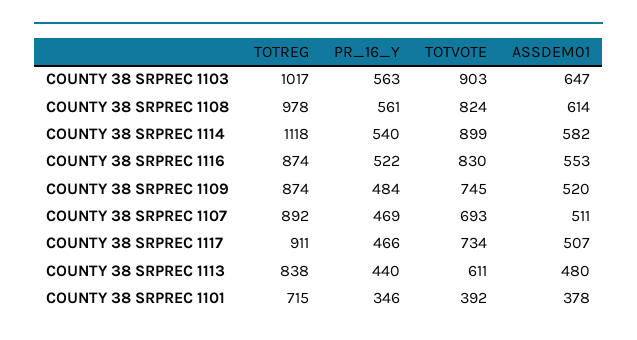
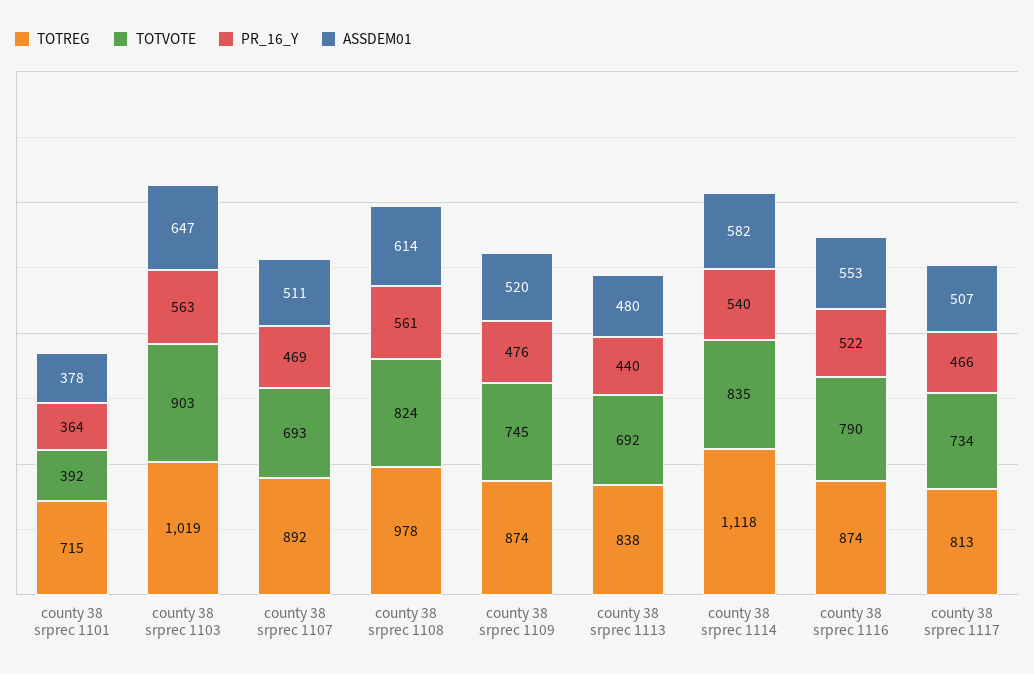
  {
    "TOTREG": {
-     "COUNTY 38 SRPREC 1103": 1017,
+     "COUNTY 38 SRPREC 1103": 1019,
      "COUNTY 38 SRPREC 1108": 978,
      "COUNTY 38 SRPREC 1114": 1118,
      "COUNTY 38 SRPREC 1116": 874,
      "COUNTY 38 SRPREC 1109": 874,
      "COUNTY 38 SRPREC 1107": 892,
-     "COUNTY 38 SRPREC 1117": 911,
+     "COUNTY 38 SRPREC 1117": 813,
      "COUNTY 38 SRPREC 1113": 838,
      "COUNTY 38 SRPREC 1101": 715
    },
    "PR_16_Y": {
      "COUNTY 38 SRPREC 1103": 563,
      "COUNTY 38 SRPREC 1108": 561,
      "COUNTY 38 SRPREC 1114": 540,
      "COUNTY 38 SRPREC 1116": 522,
-     "COUNTY 38 SRPREC 1109": 484,
+     "COUNTY 38 SRPREC 1109": 476,
      "COUNTY 38 SRPREC 1107": 469,
      "COUNTY 38 SRPREC 1117": 466,
      "COUNTY 38 SRPREC 1113": 440,
-     "COUNTY 38 SRPREC 1101": 346
+     "COUNTY 38 SRPREC 1101": 364
    },
    "TOTVOTE": {
      "COUNTY 38 SRPREC 1103": 903,
      "COUNTY 38 SRPREC 1108": 824,
-     "COUNTY 38 SRPREC 1114": 899,
+     "COUNTY 38 SRPREC 1114": 835,
-     "COUNTY 38 SRPREC 1116": 830,
+     "COUNTY 38 SRPREC 1116": 790,
      "COUNTY 38 SRPREC 1109": 745,
      "COUNTY 38 SRPREC 1107": 693,
      "COUNTY 38 SRPREC 1117": 734,
-     "COUNTY 38 SRPREC 1113": 611,
+     "COUNTY 38 SRPREC 1113": 692,
      "COUNTY 38 SRPREC 1101": 392
    },
    "ASSDEM01": {
      "COUNTY 38 SRPREC 1103": 647,
      "COUNTY 38 SRPREC 1108": 614,
      "COUNTY 38 SRPREC 1114": 582,
      "COUNTY 38 SRPREC 1116": 553,
      "COUNTY 38 SRPREC 1109": 520,
      "COUNTY 38 SRPREC 1107": 511,
      "COUNTY 38 SRPREC 1117": 507,
      "COUNTY 38 SRPREC 1113": 480,
      "COUNTY 38 SRPREC 1101": 378
    }
  }

